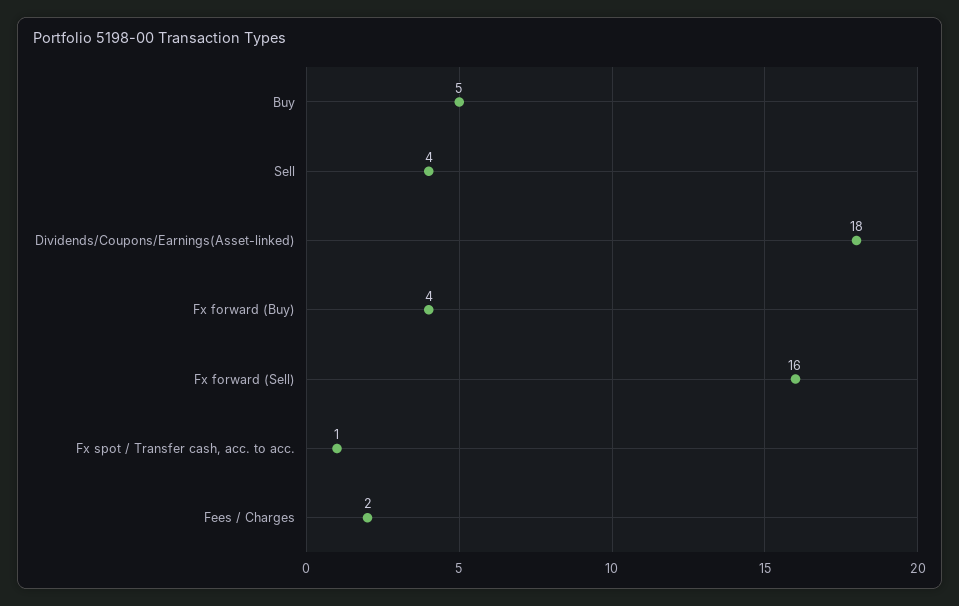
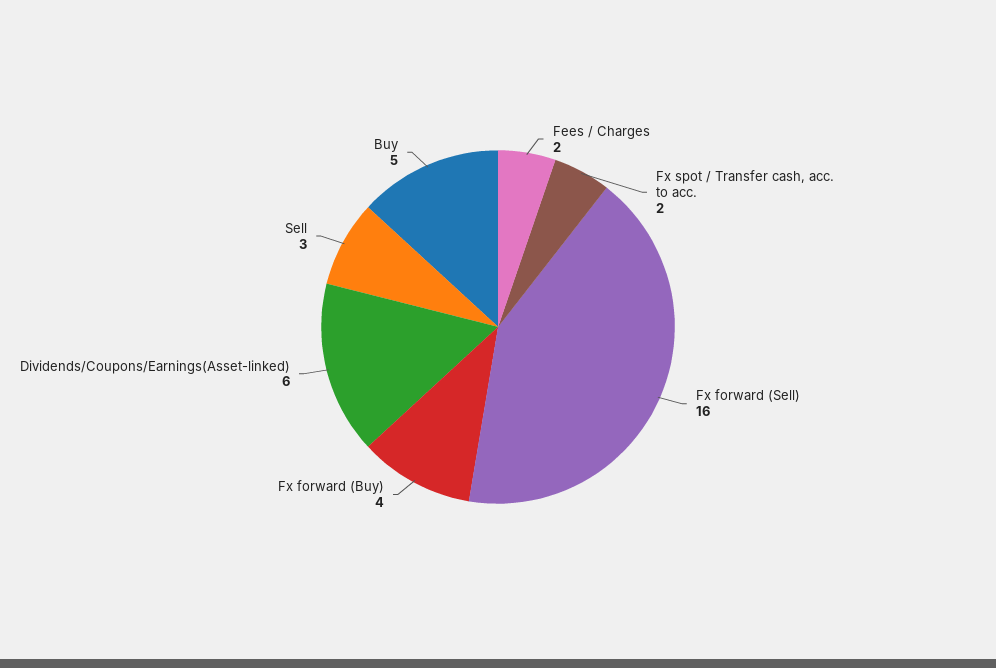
  {
    "Buy": 5,
-   "Sell": 4,
+   "Sell": 3,
-   "Dividends/Coupons/Earnings(Asset-linked)": 18,
+   "Dividends/Coupons/Earnings(Asset-linked)": 6,
    "Fx forward (Buy)": 4,
    "Fx forward (Sell)": 16,
-   "Fx spot / Transfer cash, acc. to acc.": 1,
+   "Fx spot / Transfer cash, acc. to acc.": 2,
    "Fees / Charges": 2
  }

